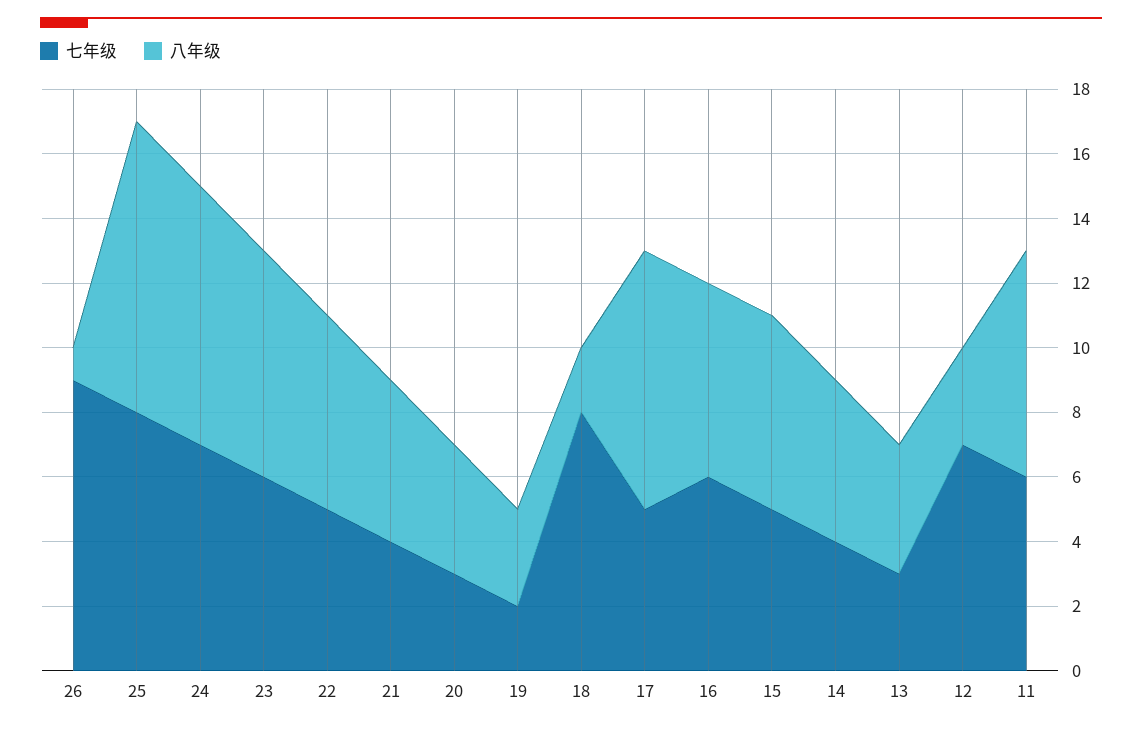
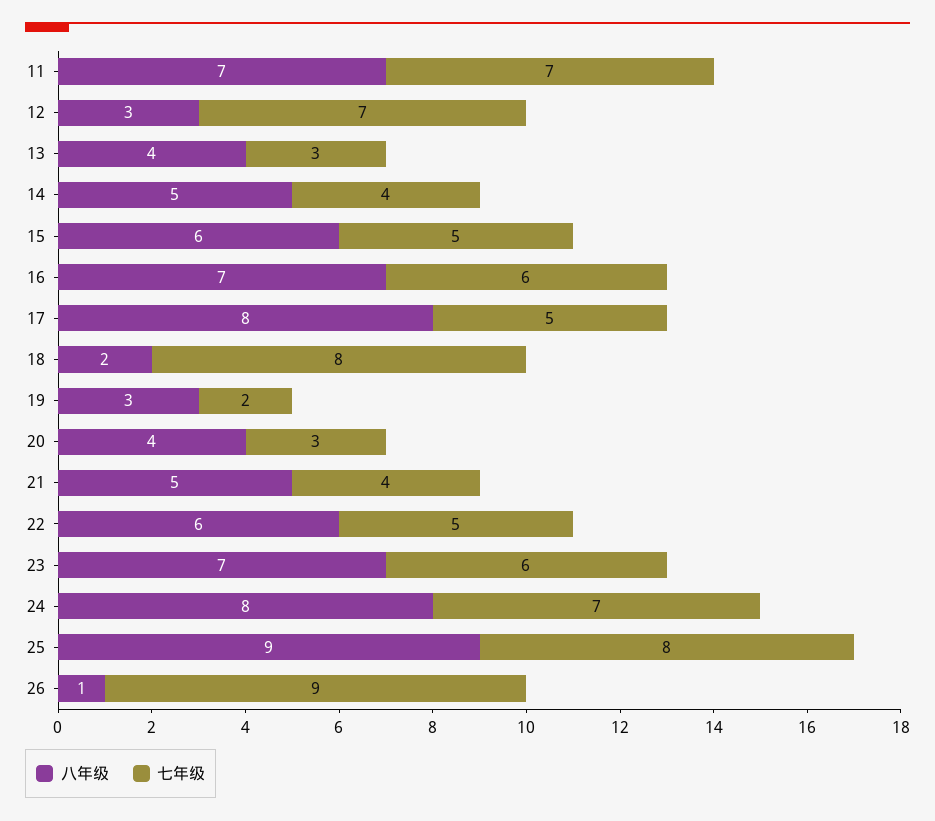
  {
    "七年级": {
      "26": 9,
      "25": 8,
      "24": 7,
      "23": 6,
      "22": 5,
      "21": 4,
      "20": 3,
      "19": 2,
      "18": 8,
      "17": 5,
      "16": 6,
      "15": 5,
      "14": 4,
      "13": 3,
      "12": 7,
-     "11": 6
+     "11": 7
    },
    "八年级": {
      "26": 1,
      "25": 9,
      "24": 8,
      "23": 7,
      "22": 6,
      "21": 5,
      "20": 4,
      "19": 3,
      "18": 2,
      "17": 8,
-     "16": 6,
+     "16": 7,
      "15": 6,
      "14": 5,
      "13": 4,
      "12": 3,
      "11": 7
    }
  }

